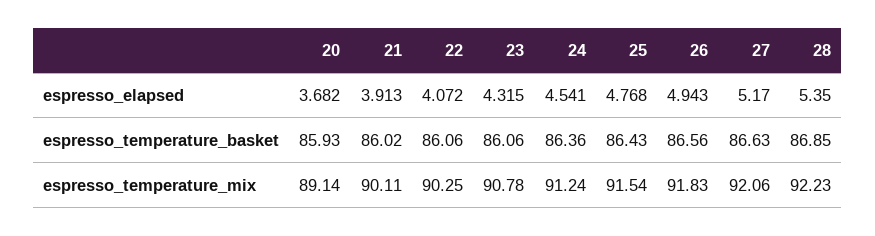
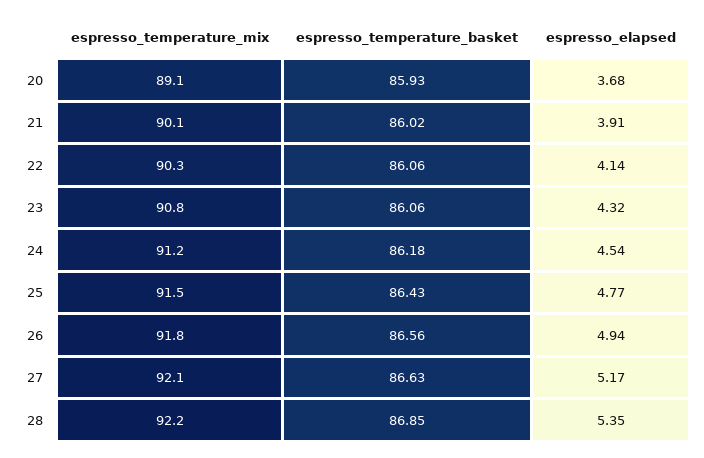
  {
    "20": {
      "espresso_elapsed": 3.682,
      "espresso_temperature_basket": 85.93,
      "espresso_temperature_mix": 89.14
    },
    "21": {
      "espresso_elapsed": 3.913,
      "espresso_temperature_basket": 86.02,
      "espresso_temperature_mix": 90.11
    },
    "22": {
-     "espresso_elapsed": 4.072,
+     "espresso_elapsed": 4.14,
      "espresso_temperature_basket": 86.06,
      "espresso_temperature_mix": 90.25
    },
    "23": {
      "espresso_elapsed": 4.315,
      "espresso_temperature_basket": 86.06,
      "espresso_temperature_mix": 90.78
    },
    "24": {
      "espresso_elapsed": 4.541,
-     "espresso_temperature_basket": 86.36,
+     "espresso_temperature_basket": 86.18,
      "espresso_temperature_mix": 91.24
    },
    "25": {
      "espresso_elapsed": 4.768,
      "espresso_temperature_basket": 86.43,
      "espresso_temperature_mix": 91.54
    },
    "26": {
      "espresso_elapsed": 4.943,
      "espresso_temperature_basket": 86.56,
      "espresso_temperature_mix": 91.83
    },
    "27": {
      "espresso_elapsed": 5.17,
      "espresso_temperature_basket": 86.63,
      "espresso_temperature_mix": 92.06
    },
    "28": {
      "espresso_elapsed": 5.35,
      "espresso_temperature_basket": 86.85,
      "espresso_temperature_mix": 92.23
    }
  }

